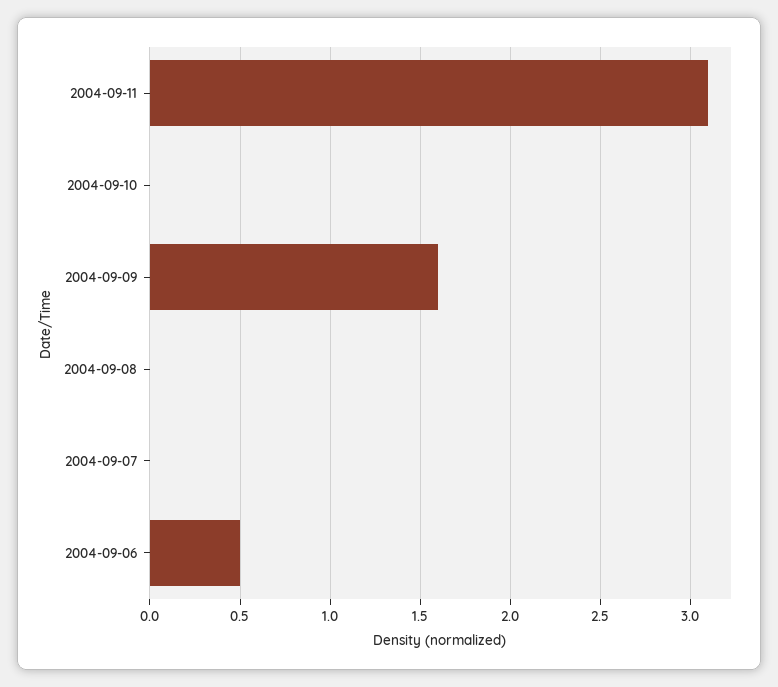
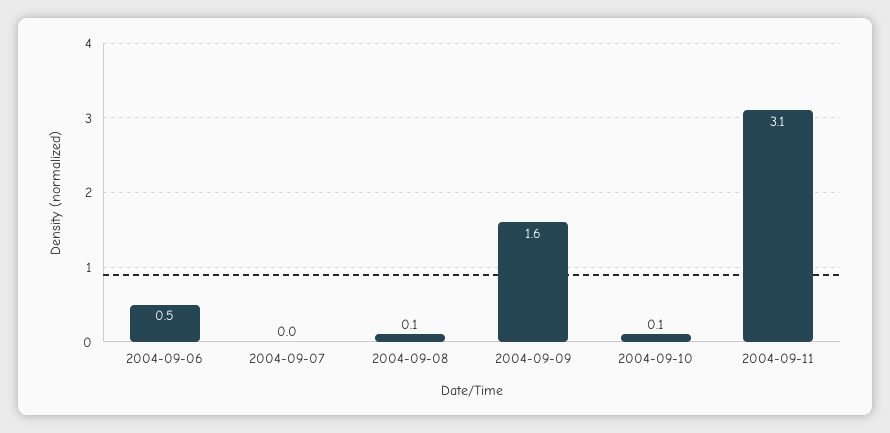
  {
    "2004-09-11": 3.1,
-   "2004-09-10": 0,
+   "2004-09-10": 0.1,
    "2004-09-09": 1.6,
-   "2004-09-08": 0,
+   "2004-09-08": 0.1,
    "2004-09-07": 0,
    "2004-09-06": 0.5
  }

